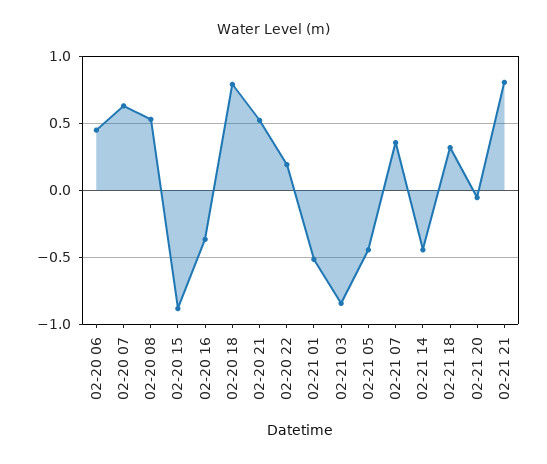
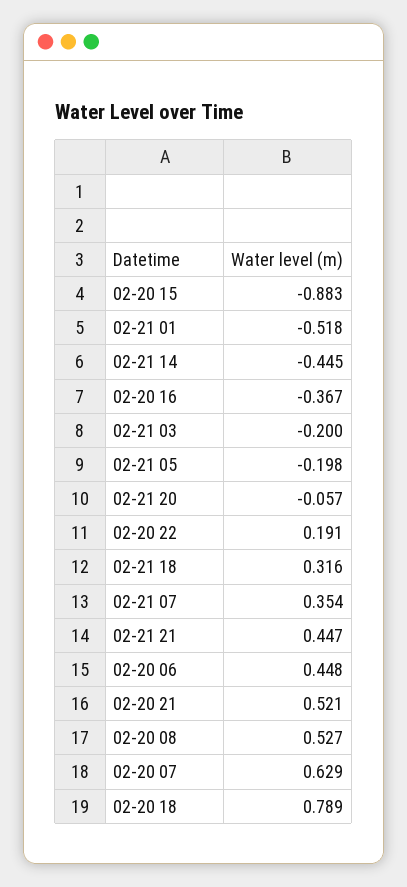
  {
    "02-20 06": 0.448,
    "02-20 07": 0.629,
    "02-20 08": 0.527,
    "02-20 15": -0.883,
    "02-20 16": -0.367,
    "02-20 18": 0.789,
    "02-20 21": 0.521,
    "02-20 22": 0.191,
    "02-21 01": -0.518,
-   "02-21 03": -0.85,
+   "02-21 03": -0.2,
-   "02-21 05": -0.45,
+   "02-21 05": -0.198,
    "02-21 07": 0.354,
    "02-21 14": -0.445,
    "02-21 18": 0.316,
    "02-21 20": -0.057,
-   "02-21 21": 0.8
+   "02-21 21": 0.447
  }

